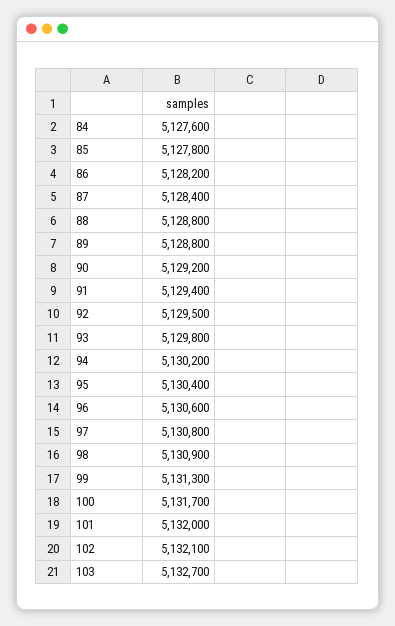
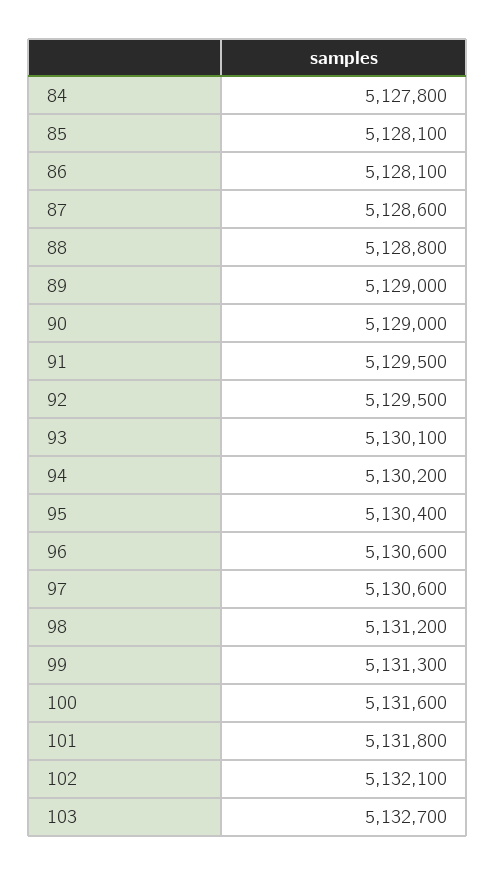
  {
-   "84": 5127600,
+   "84": 5127800,
-   "85": 5127800,
+   "85": 5128100,
-   "86": 5128200,
+   "86": 5128100,
-   "87": 5128400,
+   "87": 5128600,
    "88": 5128800,
-   "89": 5128800,
+   "89": 5129000,
-   "90": 5129200,
+   "90": 5129000,
-   "91": 5129400,
+   "91": 5129500,
    "92": 5129500,
-   "93": 5129800,
+   "93": 5130100,
    "94": 5130200,
    "95": 5130400,
    "96": 5130600,
-   "97": 5130800,
+   "97": 5130600,
-   "98": 5130900,
+   "98": 5131200,
    "99": 5131300,
-   "100": 5131700,
+   "100": 5131600,
-   "101": 5132000,
+   "101": 5131800,
    "102": 5132100,
    "103": 5132700
  }

